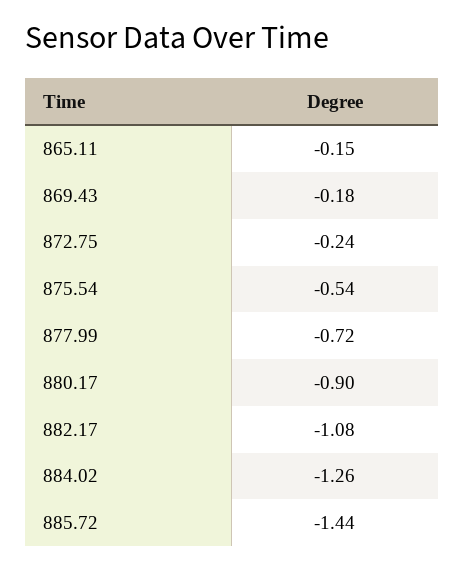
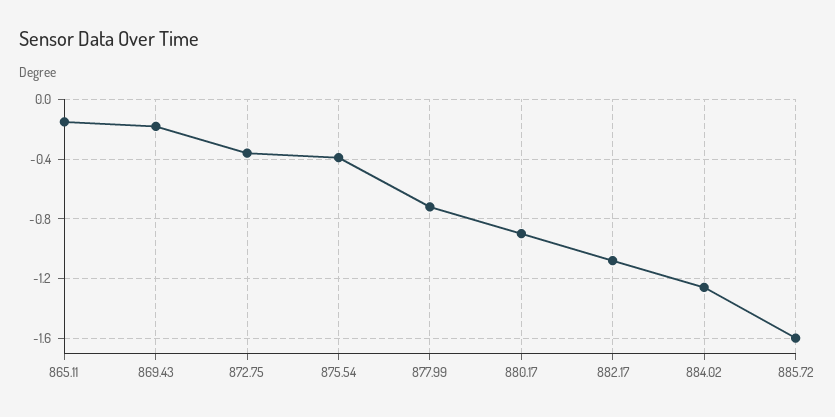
  {
    "865.11": -0.15,
    "869.43": -0.18,
-   "872.75": -0.24,
+   "872.75": -0.35,
-   "875.54": -0.54,
+   "875.54": -0.4,
    "877.99": -0.72,
    "880.17": -0.9,
    "882.17": -1.08,
    "884.02": -1.26,
-   "885.72": -1.44
+   "885.72": -1.6
  }

